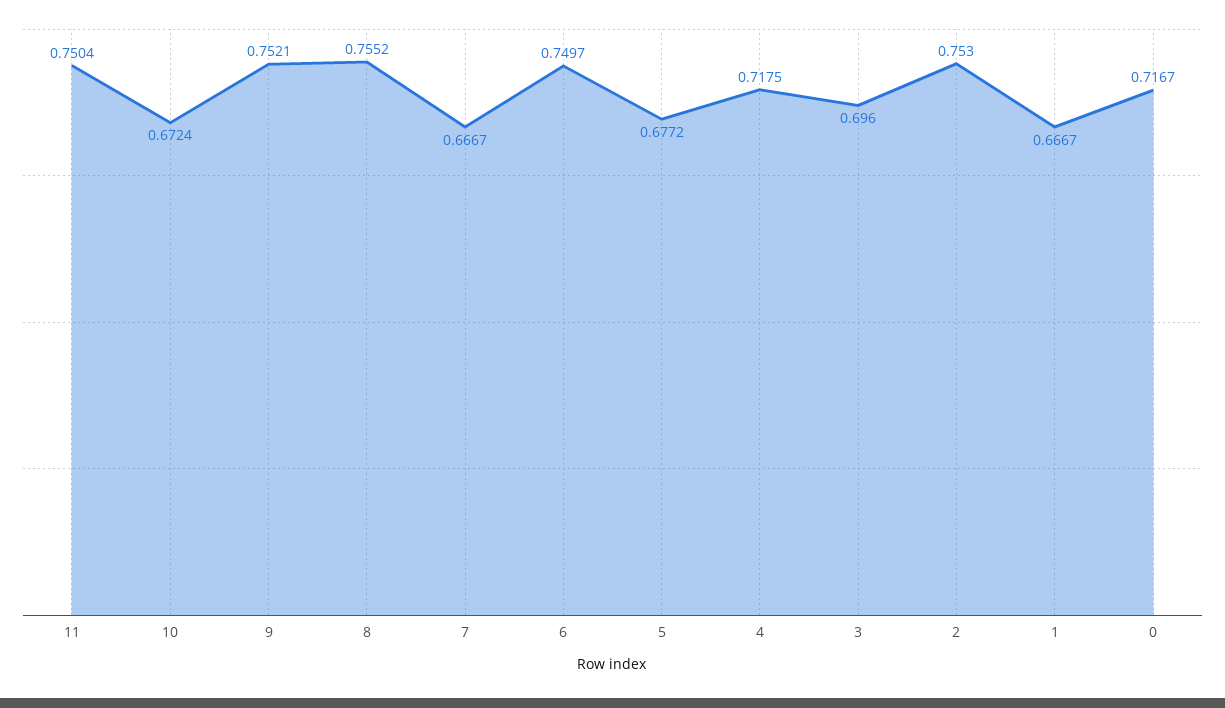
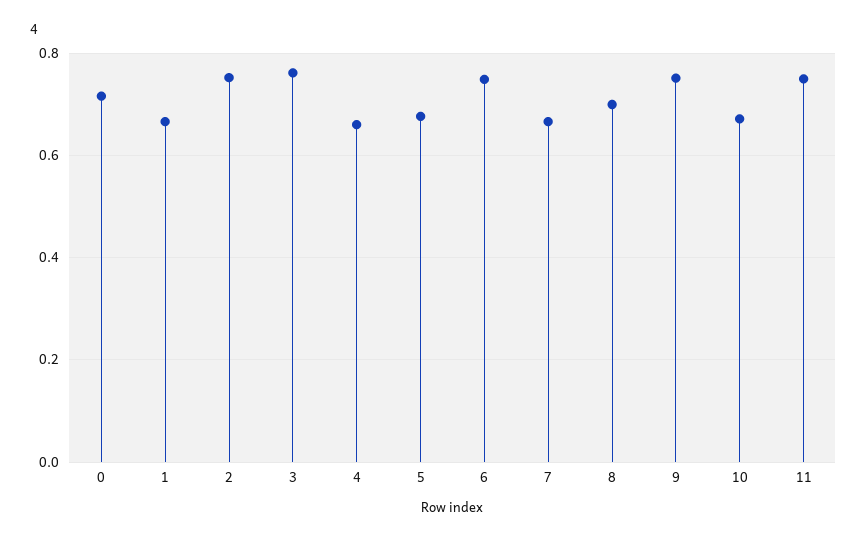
  {
    "11": 0.7504,
    "10": 0.6724,
    "9": 0.7521,
-   "8": 0.7552,
+   "8": 0.7,
    "7": 0.6667,
    "6": 0.7497,
    "5": 0.6772,
-   "4": 0.7175,
+   "4": 0.66,
-   "3": 0.696,
+   "3": 0.76,
    "2": 0.753,
    "1": 0.6667,
    "0": 0.7167
  }

